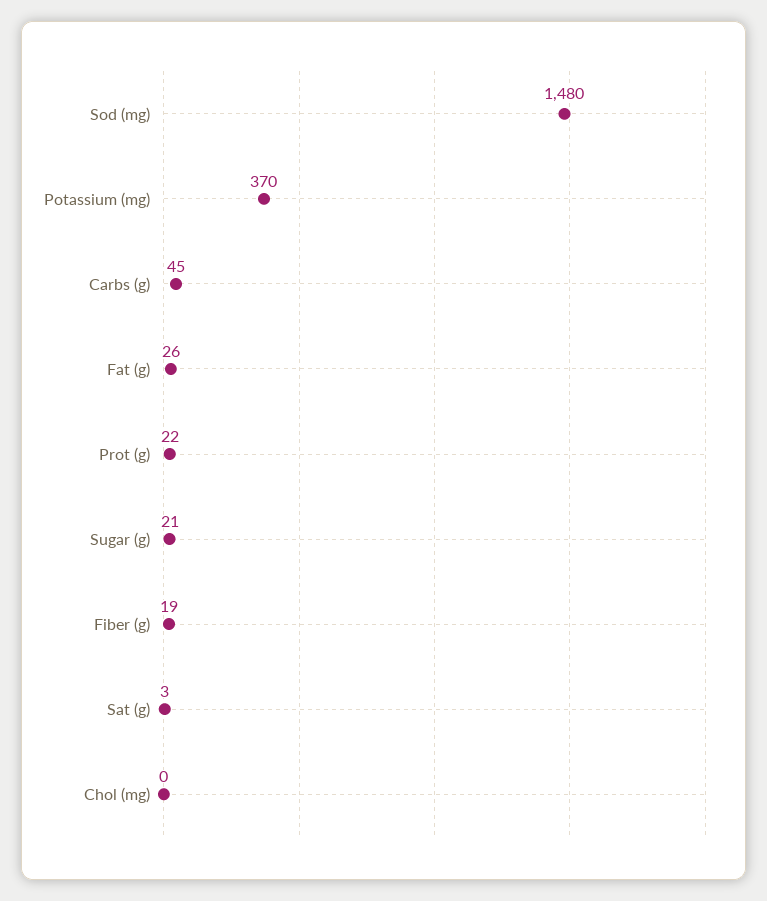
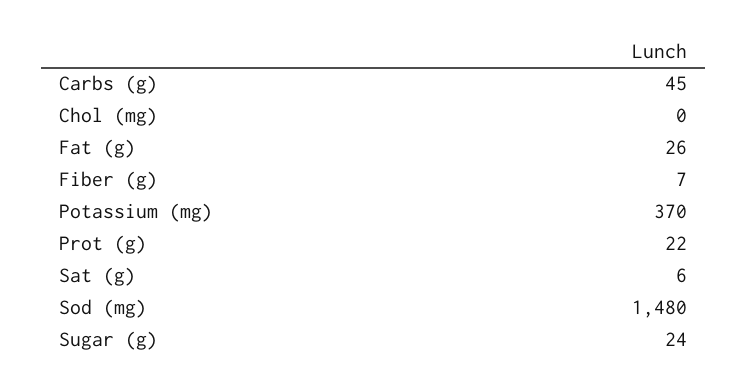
  {
    "Sod (mg)": 1480,
    "Potassium (mg)": 370,
    "Carbs (g)": 45,
    "Fat (g)": 26,
    "Prot (g)": 22,
-   "Sugar (g)": 21,
+   "Sugar (g)": 24,
-   "Fiber (g)": 19,
+   "Fiber (g)": 7,
-   "Sat (g)": 3,
+   "Sat (g)": 6,
    "Chol (mg)": 0
  }

